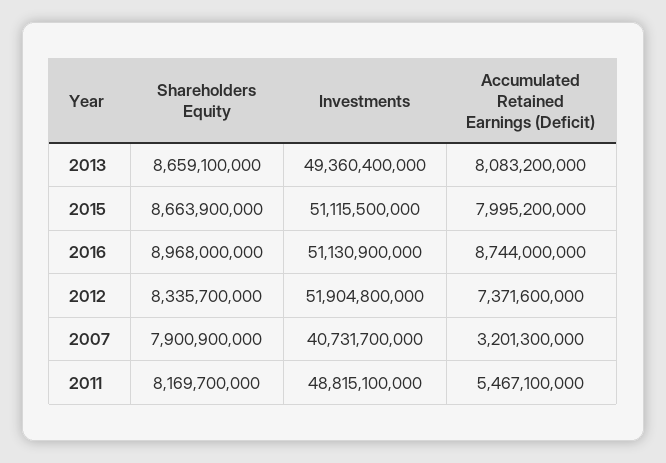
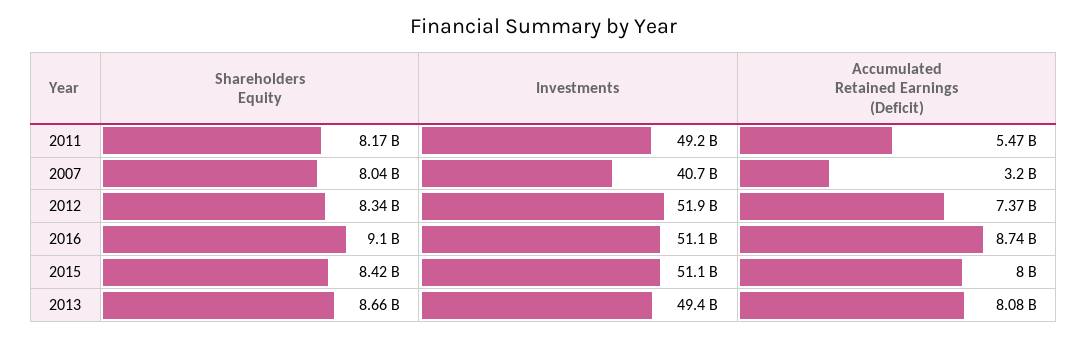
  {
    "Shareholders Equity": {
      "2013": 8659100000,
-     "2015": 8663900000,
+     "2015": 8420000000,
-     "2016": 8968000000,
+     "2016": 9100000000,
      "2012": 8335700000,
-     "2007": 7900900000,
+     "2007": 8040000000,
      "2011": 8169700000
    },
    "Investments": {
      "2013": 49360400000,
      "2015": 51115500000,
      "2016": 51130900000,
      "2012": 51904800000,
      "2007": 40731700000,
-     "2011": 48815100000
+     "2011": 49200000000
    },
    "Accumulated Retained Earnings (Deficit)": {
      "2013": 8083200000,
      "2015": 7995200000,
      "2016": 8744000000,
      "2012": 7371600000,
      "2007": 3201300000,
      "2011": 5467100000
    }
  }

